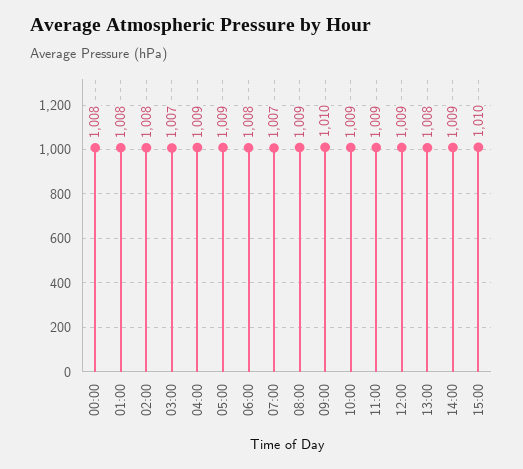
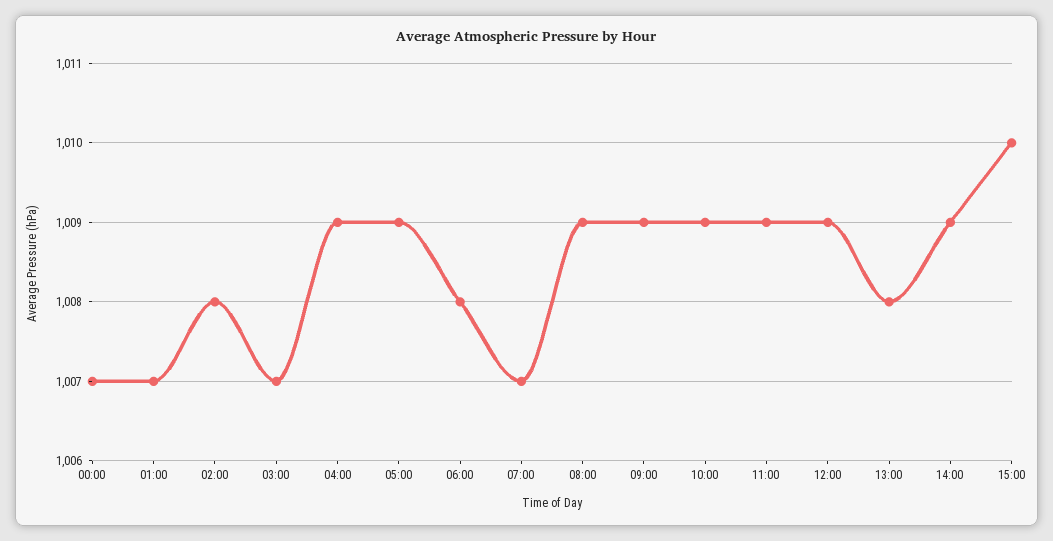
  {
-   "00:00": 1008,
+   "00:00": 1007,
-   "01:00": 1008,
+   "01:00": 1007,
    "02:00": 1008,
    "03:00": 1007,
    "04:00": 1009,
    "05:00": 1009,
    "06:00": 1008,
    "07:00": 1007,
    "08:00": 1009,
-   "09:00": 1010,
+   "09:00": 1009,
    "10:00": 1009,
    "11:00": 1009,
    "12:00": 1009,
    "13:00": 1008,
    "14:00": 1009,
    "15:00": 1010
  }

